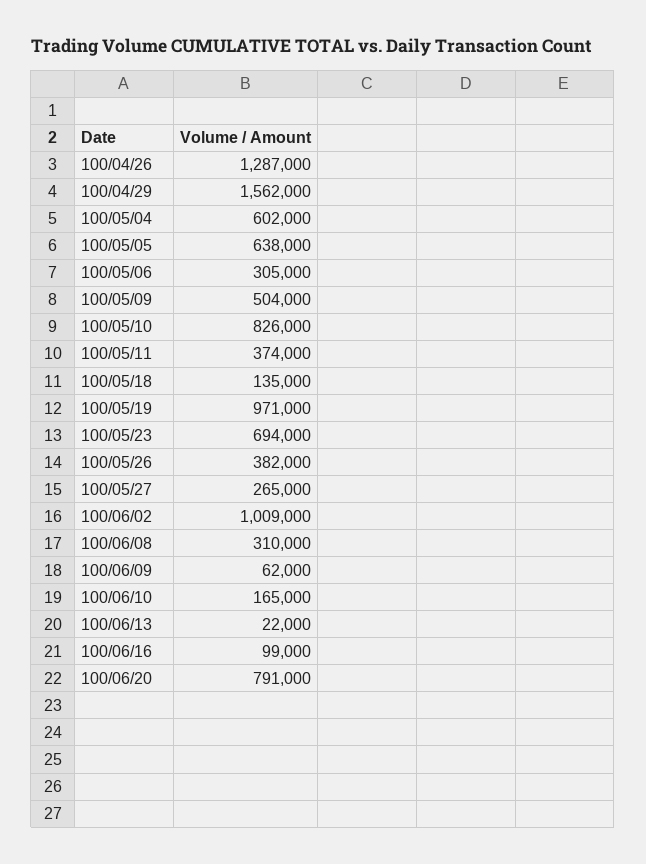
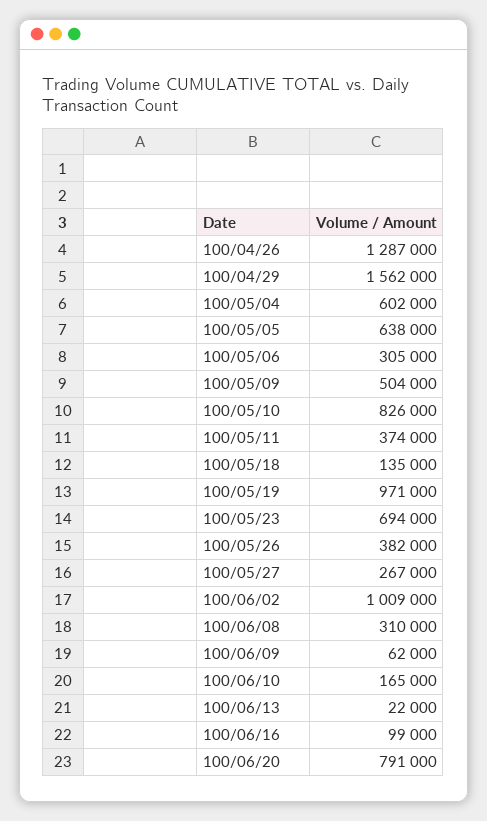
  {
    "100/04/26": 1287000,
    "100/04/29": 1562000,
    "100/05/04": 602000,
    "100/05/05": 638000,
    "100/05/06": 305000,
    "100/05/09": 504000,
    "100/05/10": 826000,
    "100/05/11": 374000,
    "100/05/18": 135000,
    "100/05/19": 971000,
    "100/05/23": 694000,
    "100/05/26": 382000,
-   "100/05/27": 265000,
+   "100/05/27": 267000,
    "100/06/02": 1009000,
    "100/06/08": 310000,
    "100/06/09": 62000,
    "100/06/10": 165000,
    "100/06/13": 22000,
    "100/06/16": 99000,
    "100/06/20": 791000
  }

